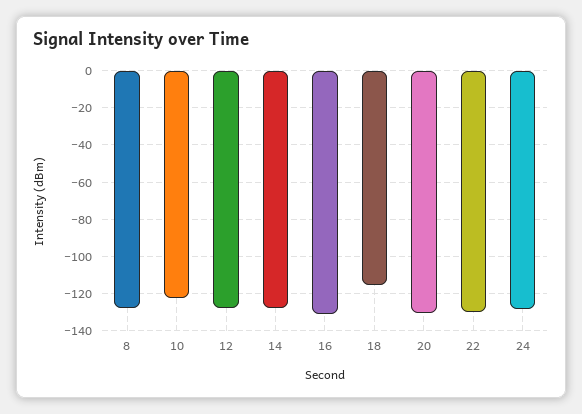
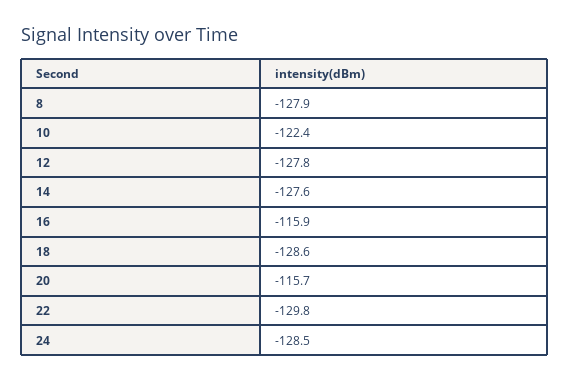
  {
    "8": -127.9,
    "10": -122.4,
    "12": -127.8,
    "14": -127.6,
-   "16": -130,
+   "16": -115.9,
-   "18": -115,
+   "18": -128.6,
-   "20": -130,
+   "20": -115.7,
    "22": -129.8,
    "24": -128.5
  }

